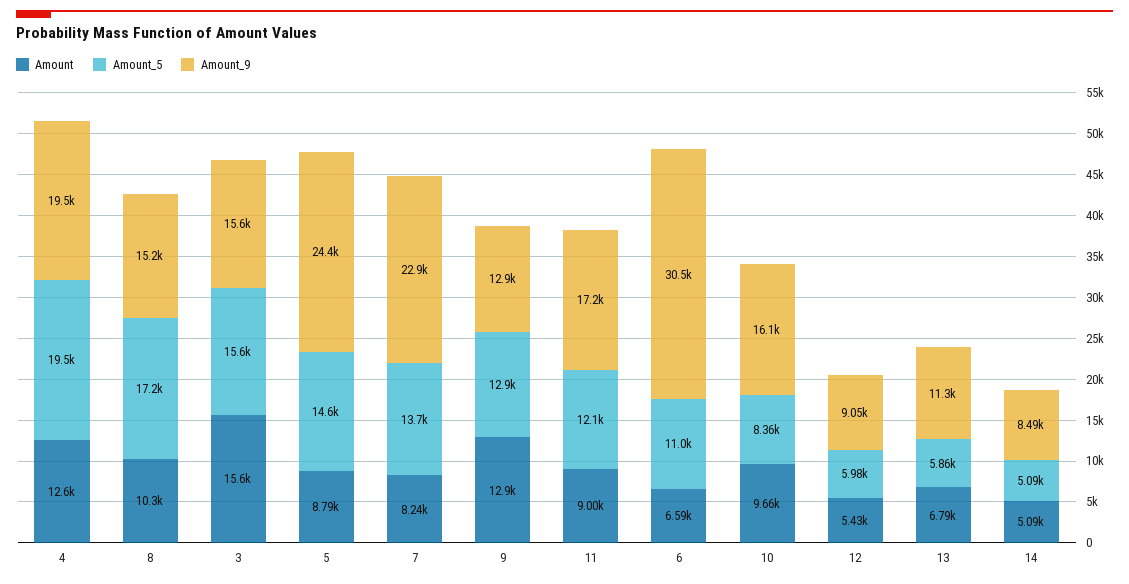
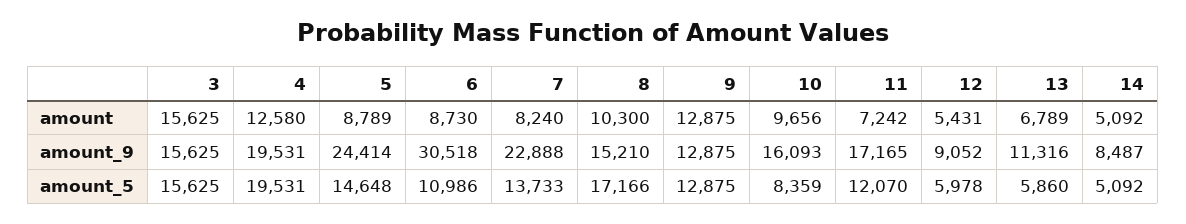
  {
    "Amount": {
      "4": 12580,
      "8": 10300,
      "3": 15625,
      "5": 8789,
      "7": 8240,
      "9": 12875,
-     "11": 9000,
+     "11": 7242,
-     "6": 6590,
+     "6": 8730,
      "10": 9656,
      "12": 5431,
      "13": 6789,
      "14": 5092
    },
    "Amount_5": {
      "4": 19531,
      "8": 17166,
      "3": 15625,
      "5": 14648,
      "7": 13733,
      "9": 12875,
      "11": 12070,
      "6": 10986,
      "10": 8359,
      "12": 5978,
      "13": 5860,
      "14": 5092
    },
    "Amount_9": {
      "4": 19531,
      "8": 15210,
      "3": 15625,
      "5": 24414,
      "7": 22888,
      "9": 12875,
      "11": 17165,
      "6": 30518,
      "10": 16093,
      "12": 9052,
      "13": 11316,
      "14": 8487
    }
  }

